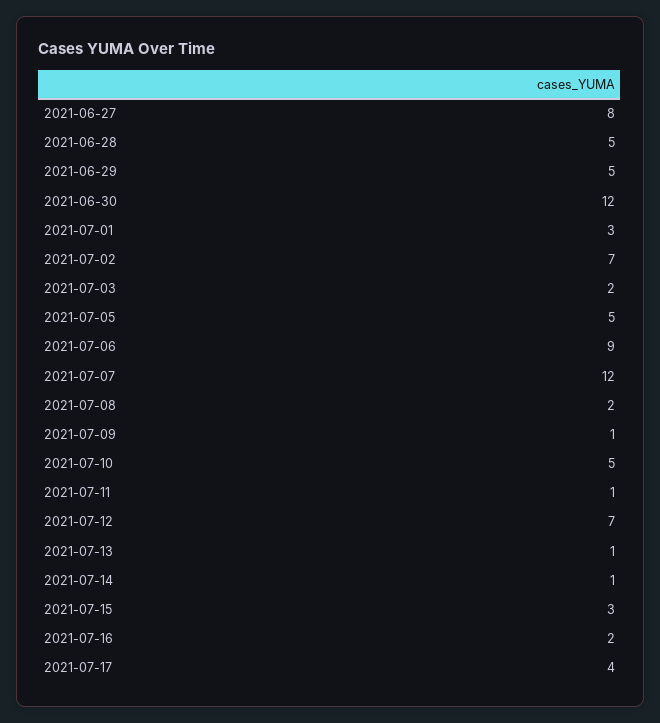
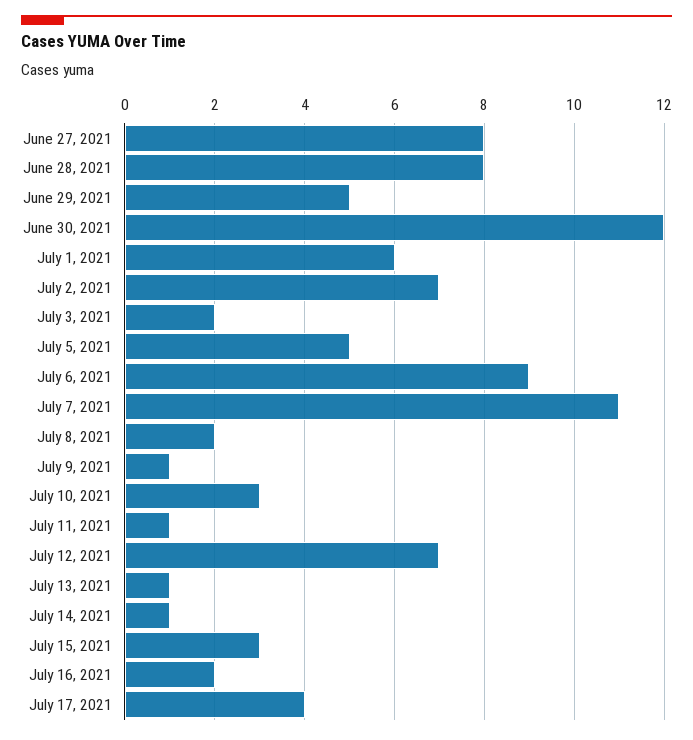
  {
    "2021-06-27": 8,
-   "2021-06-28": 5,
+   "2021-06-28": 8,
    "2021-06-29": 5,
    "2021-06-30": 12,
-   "2021-07-01": 3,
+   "2021-07-01": 6,
    "2021-07-02": 7,
    "2021-07-03": 2,
    "2021-07-05": 5,
    "2021-07-06": 9,
-   "2021-07-07": 12,
+   "2021-07-07": 11,
    "2021-07-08": 2,
    "2021-07-09": 1,
-   "2021-07-10": 5,
+   "2021-07-10": 3,
    "2021-07-11": 1,
    "2021-07-12": 7,
    "2021-07-13": 1,
    "2021-07-14": 1,
    "2021-07-15": 3,
    "2021-07-16": 2,
    "2021-07-17": 4
  }

